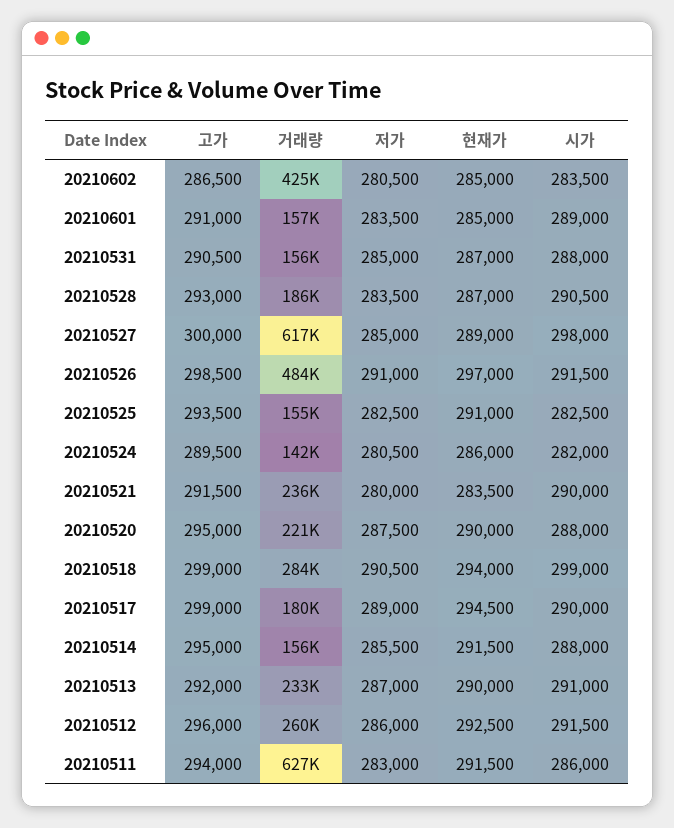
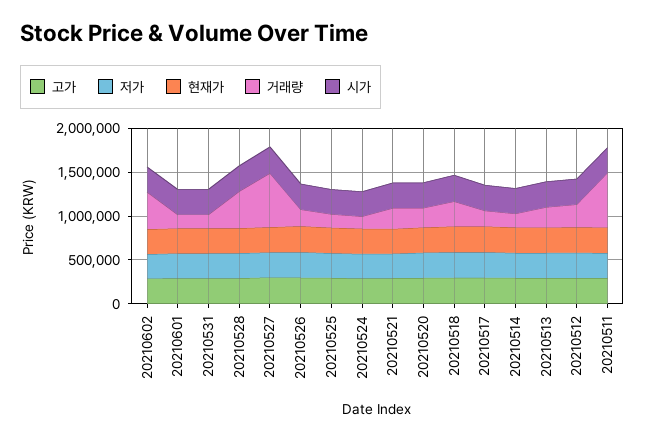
  {
    "고가": {
      "20210602": 286500,
      "20210601": 291000,
      "20210531": 290500,
      "20210528": 293000,
      "20210527": 300000,
      "20210526": 298500,
      "20210525": 293500,
      "20210524": 289500,
      "20210521": 291500,
      "20210520": 295000,
      "20210518": 299000,
      "20210517": 299000,
      "20210514": 295000,
      "20210513": 292000,
      "20210512": 296000,
      "20210511": 294000
    },
    "거래량": {
      "20210602": 425000,
      "20210601": 157000,
      "20210531": 156000,
-     "20210528": 186000,
+     "20210528": 400000,
      "20210527": 617000,
-     "20210526": 484000,
+     "20210526": 200000,
      "20210525": 155000,
      "20210524": 142000,
      "20210521": 236000,
      "20210520": 221000,
      "20210518": 284000,
      "20210517": 180000,
      "20210514": 156000,
      "20210513": 233000,
      "20210512": 260000,
      "20210511": 627000
    },
    "저가": {
      "20210602": 280500,
      "20210601": 283500,
      "20210531": 285000,
      "20210528": 283500,
      "20210527": 285000,
      "20210526": 291000,
      "20210525": 282500,
      "20210524": 280500,
      "20210521": 280000,
      "20210520": 287500,
      "20210518": 290500,
      "20210517": 289000,
      "20210514": 285500,
      "20210513": 287000,
      "20210512": 286000,
      "20210511": 283000
    },
    "현재가": {
      "20210602": 285000,
      "20210601": 285000,
      "20210531": 287000,
      "20210528": 287000,
      "20210527": 289000,
      "20210526": 297000,
      "20210525": 291000,
      "20210524": 286000,
      "20210521": 283500,
      "20210520": 290000,
      "20210518": 294000,
      "20210517": 294500,
      "20210514": 291500,
      "20210513": 290000,
      "20210512": 292500,
      "20210511": 291500
    },
    "시가": {
      "20210602": 283500,
      "20210601": 289000,
      "20210531": 288000,
      "20210528": 290500,
      "20210527": 298000,
      "20210526": 291500,
      "20210525": 282500,
      "20210524": 282000,
      "20210521": 290000,
      "20210520": 288000,
      "20210518": 299000,
      "20210517": 290000,
      "20210514": 288000,
      "20210513": 291000,
      "20210512": 291500,
      "20210511": 286000
    }
  }

